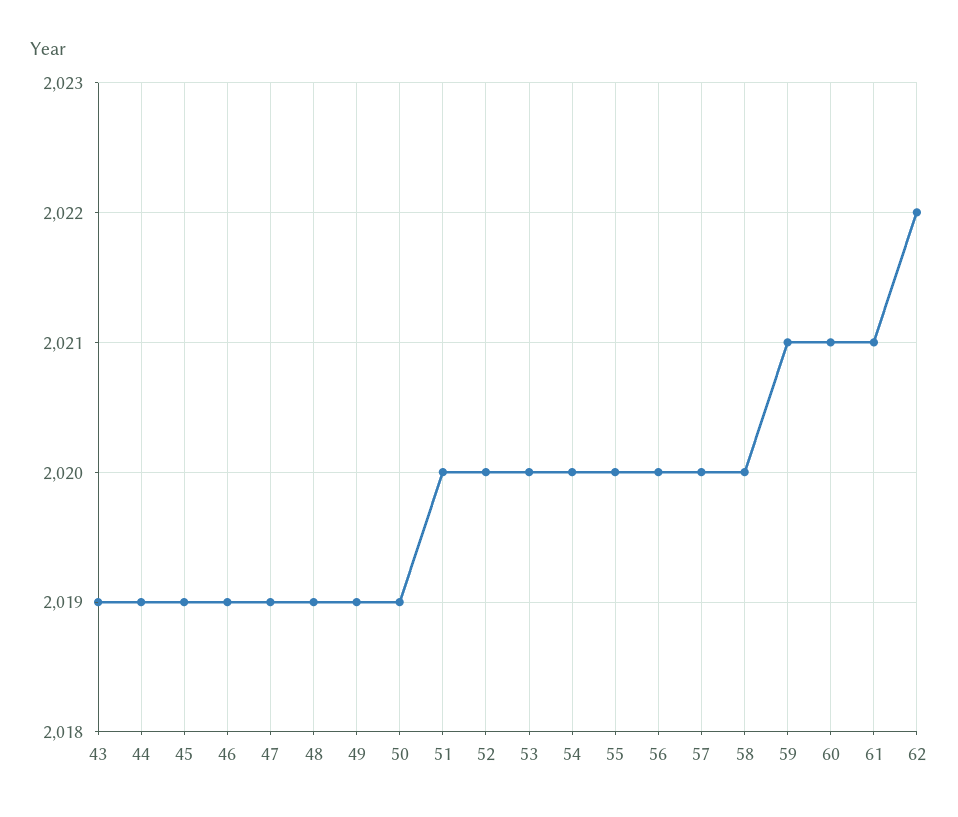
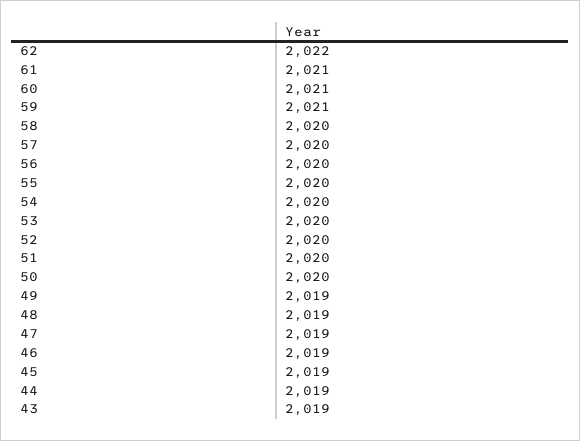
  {
    "43": 2019,
    "44": 2019,
    "45": 2019,
    "46": 2019,
    "47": 2019,
    "48": 2019,
    "49": 2019,
-   "50": 2019,
+   "50": 2020,
    "51": 2020,
    "52": 2020,
    "53": 2020,
    "54": 2020,
    "55": 2020,
    "56": 2020,
    "57": 2020,
    "58": 2020,
    "59": 2021,
    "60": 2021,
    "61": 2021,
    "62": 2022
  }

